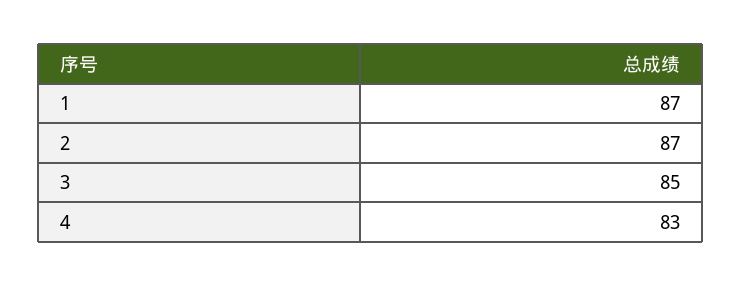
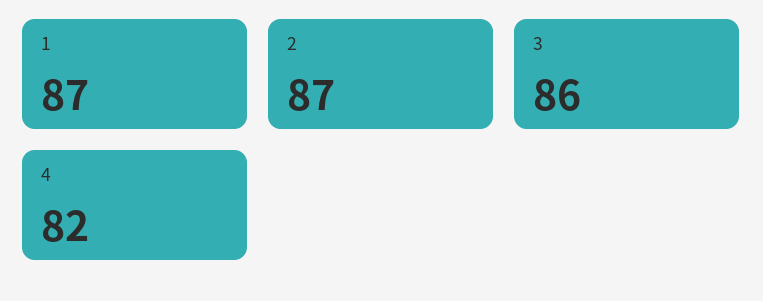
  {
    "1": 87,
    "2": 87,
-   "3": 85,
+   "3": 86,
-   "4": 83
+   "4": 82
  }

